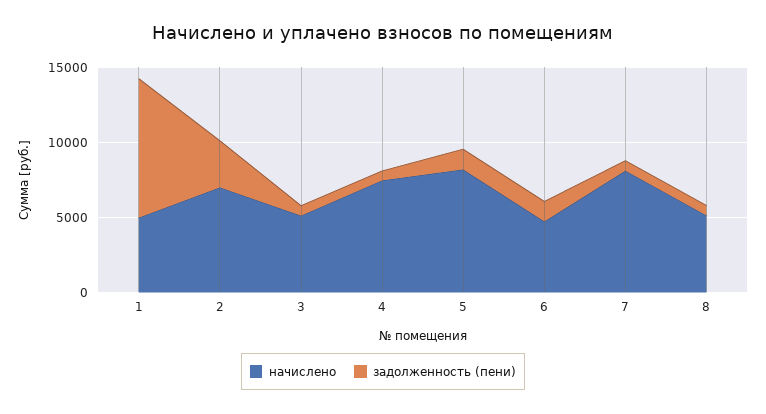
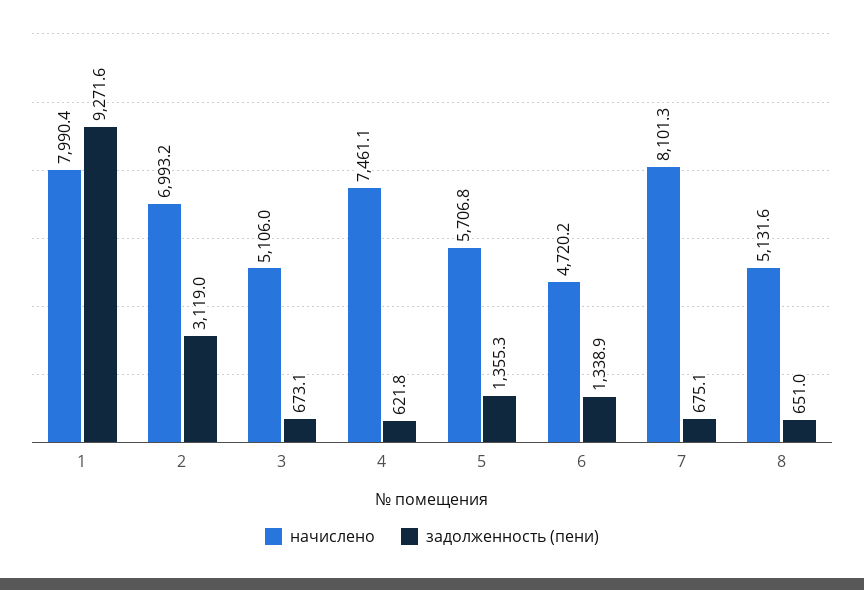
  {
    "начислено": {
-     "1": 5000,
+     "1": 7990.4,
      "2": 6993.2,
      "3": 5106,
      "4": 7461.1,
-     "5": 8000,
+     "5": 5706.8,
      "6": 4720.2,
      "7": 8101.3,
      "8": 5131.6
    },
    "задолженность (пени)": {
      "1": 9271.6,
      "2": 3119,
      "3": 673.1,
      "4": 621.8,
      "5": 1355.3,
      "6": 1338.9,
      "7": 675.1,
      "8": 651
    }
  }

